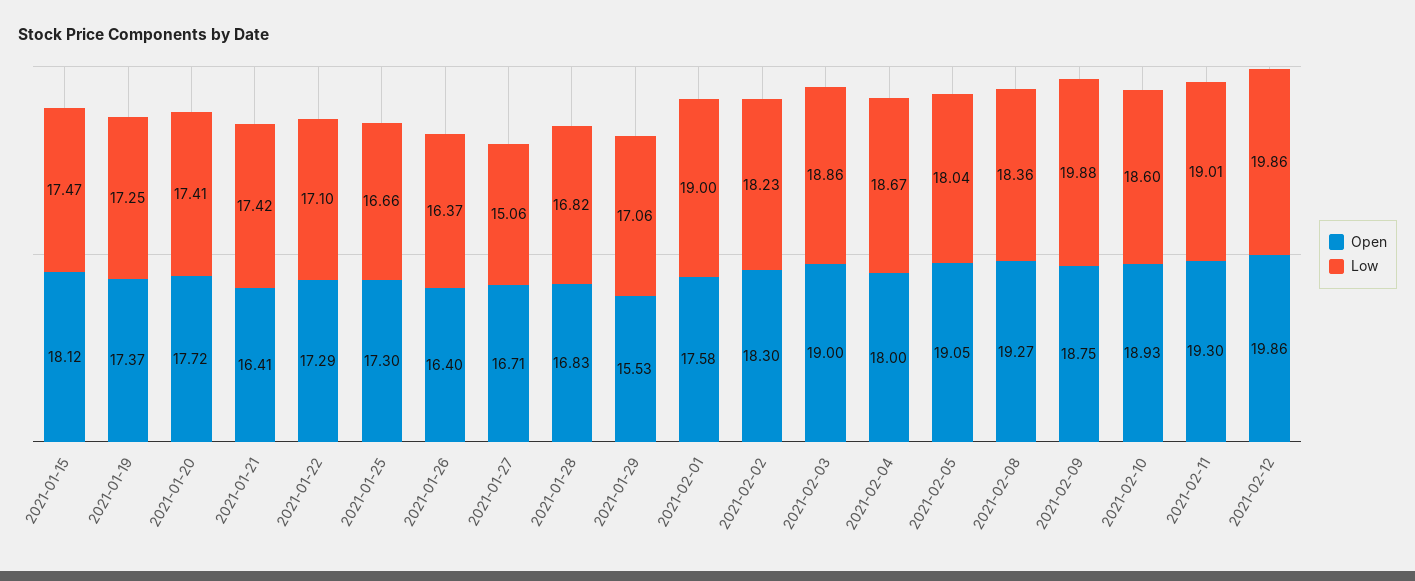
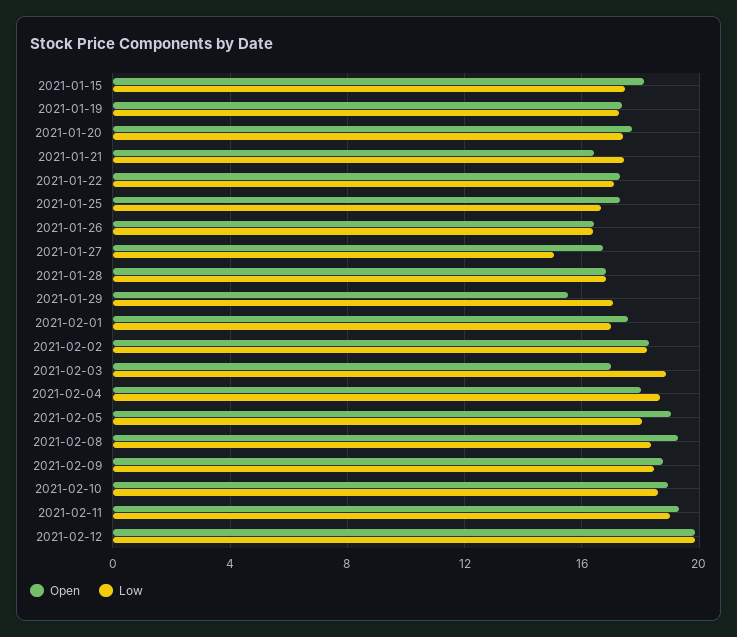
  {
    "Open": {
      "2021-01-15": 18.12,
      "2021-01-19": 17.37,
      "2021-01-20": 17.72,
      "2021-01-21": 16.41,
      "2021-01-22": 17.29,
      "2021-01-25": 17.3,
      "2021-01-26": 16.4,
      "2021-01-27": 16.71,
      "2021-01-28": 16.83,
      "2021-01-29": 15.53,
      "2021-02-01": 17.58,
      "2021-02-02": 18.3,
-     "2021-02-03": 19,
+     "2021-02-03": 17,
      "2021-02-04": 18,
      "2021-02-05": 19.05,
      "2021-02-08": 19.27,
      "2021-02-09": 18.75,
      "2021-02-10": 18.93,
      "2021-02-11": 19.3,
      "2021-02-12": 19.86
    },
    "Low": {
      "2021-01-15": 17.47,
      "2021-01-19": 17.25,
      "2021-01-20": 17.41,
      "2021-01-21": 17.42,
      "2021-01-22": 17.1,
      "2021-01-25": 16.66,
      "2021-01-26": 16.37,
      "2021-01-27": 15.06,
      "2021-01-28": 16.82,
      "2021-01-29": 17.06,
-     "2021-02-01": 19,
+     "2021-02-01": 17,
      "2021-02-02": 18.23,
      "2021-02-03": 18.86,
      "2021-02-04": 18.67,
      "2021-02-05": 18.04,
      "2021-02-08": 18.36,
-     "2021-02-09": 19.88,
+     "2021-02-09": 18.5,
      "2021-02-10": 18.6,
      "2021-02-11": 19.01,
      "2021-02-12": 19.86
    }
  }

